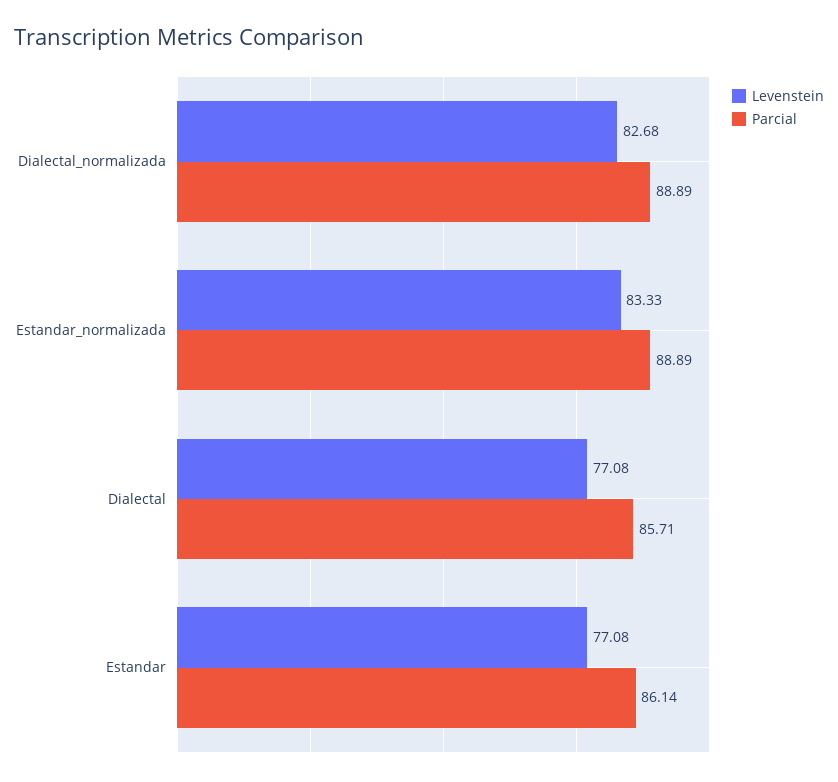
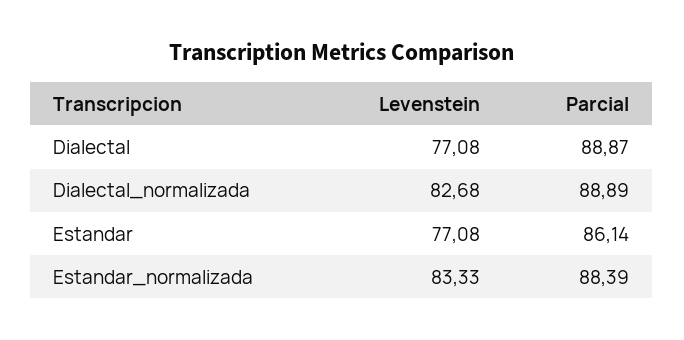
  {
    "Levenstein": {
      "Dialectal_normalizada": 82.68,
      "Estandar_normalizada": 83.33,
      "Dialectal": 77.08,
      "Estandar": 77.08
    },
    "Parcial": {
      "Dialectal_normalizada": 88.89,
-     "Estandar_normalizada": 88.89,
+     "Estandar_normalizada": 88.39,
-     "Dialectal": 85.71,
+     "Dialectal": 88.87,
      "Estandar": 86.14
    }
  }

